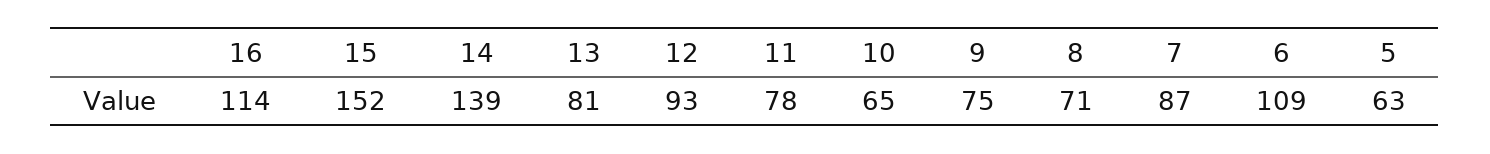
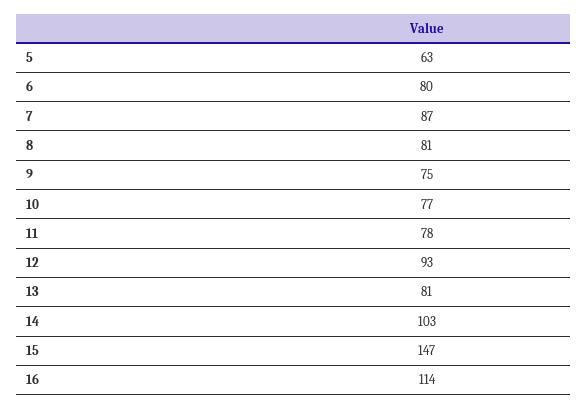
  {
    "16": 114,
-   "15": 152,
+   "15": 147,
-   "14": 139,
+   "14": 103,
    "13": 81,
    "12": 93,
    "11": 78,
-   "10": 65,
+   "10": 77,
    "9": 75,
-   "8": 71,
+   "8": 81,
    "7": 87,
-   "6": 109,
+   "6": 80,
    "5": 63
  }

